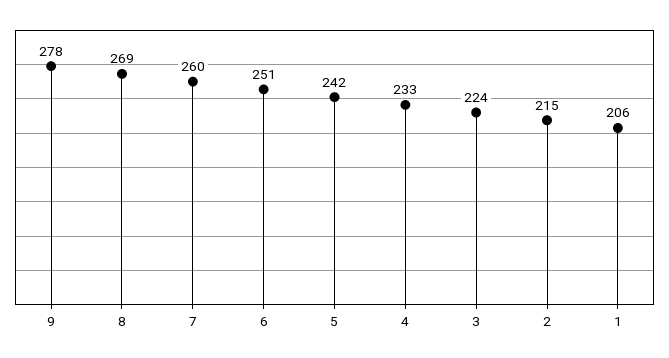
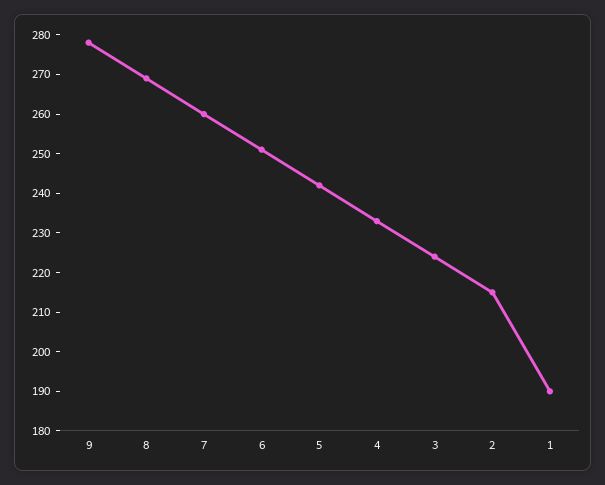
  {
    "9": 278,
    "8": 269,
    "7": 260,
    "6": 251,
    "5": 242,
    "4": 233,
    "3": 224,
    "2": 215,
-   "1": 206
+   "1": 190
  }

